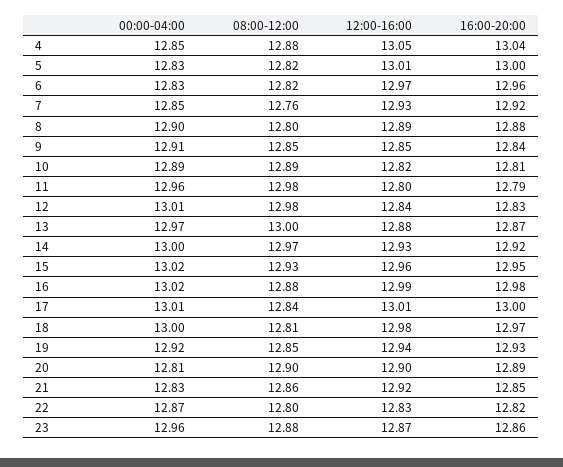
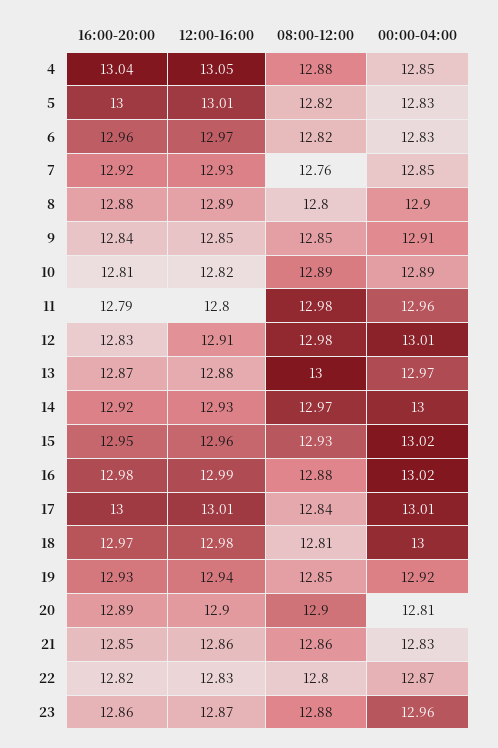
  {
    "00:00-04:00": {
      "4": 12.85,
      "5": 12.83,
      "6": 12.83,
      "7": 12.85,
      "8": 12.9,
      "9": 12.91,
      "10": 12.89,
      "11": 12.96,
      "12": 13.01,
      "13": 12.97,
      "14": 13,
      "15": 13.02,
      "16": 13.02,
      "17": 13.01,
      "18": 13,
      "19": 12.92,
      "20": 12.81,
      "21": 12.83,
      "22": 12.87,
      "23": 12.96
    },
    "08:00-12:00": {
      "4": 12.88,
      "5": 12.82,
      "6": 12.82,
      "7": 12.76,
      "8": 12.8,
      "9": 12.85,
      "10": 12.89,
      "11": 12.98,
      "12": 12.98,
      "13": 13,
      "14": 12.97,
      "15": 12.93,
      "16": 12.88,
      "17": 12.84,
      "18": 12.81,
      "19": 12.85,
      "20": 12.9,
      "21": 12.86,
      "22": 12.8,
      "23": 12.88
    },
    "12:00-16:00": {
      "4": 13.05,
      "5": 13.01,
      "6": 12.97,
      "7": 12.93,
      "8": 12.89,
      "9": 12.85,
      "10": 12.82,
      "11": 12.8,
-     "12": 12.84,
+     "12": 12.91,
      "13": 12.88,
      "14": 12.93,
      "15": 12.96,
      "16": 12.99,
      "17": 13.01,
      "18": 12.98,
      "19": 12.94,
      "20": 12.9,
-     "21": 12.92,
+     "21": 12.86,
      "22": 12.83,
      "23": 12.87
    },
    "16:00-20:00": {
      "4": 13.04,
      "5": 13,
      "6": 12.96,
      "7": 12.92,
      "8": 12.88,
      "9": 12.84,
      "10": 12.81,
      "11": 12.79,
      "12": 12.83,
      "13": 12.87,
      "14": 12.92,
      "15": 12.95,
      "16": 12.98,
      "17": 13,
      "18": 12.97,
      "19": 12.93,
      "20": 12.89,
      "21": 12.85,
      "22": 12.82,
      "23": 12.86
    }
  }

